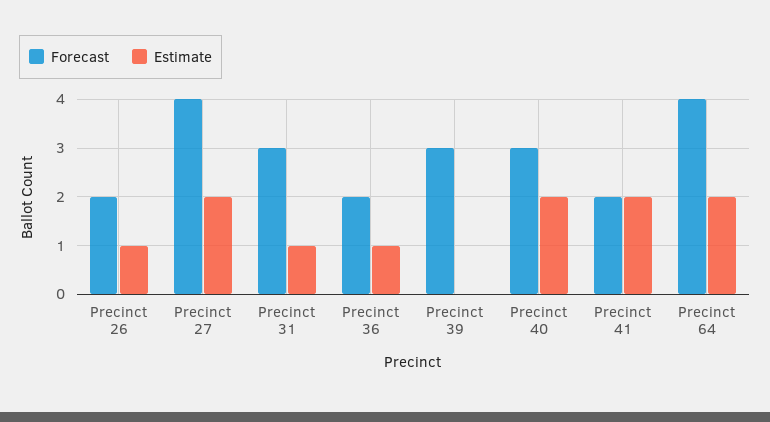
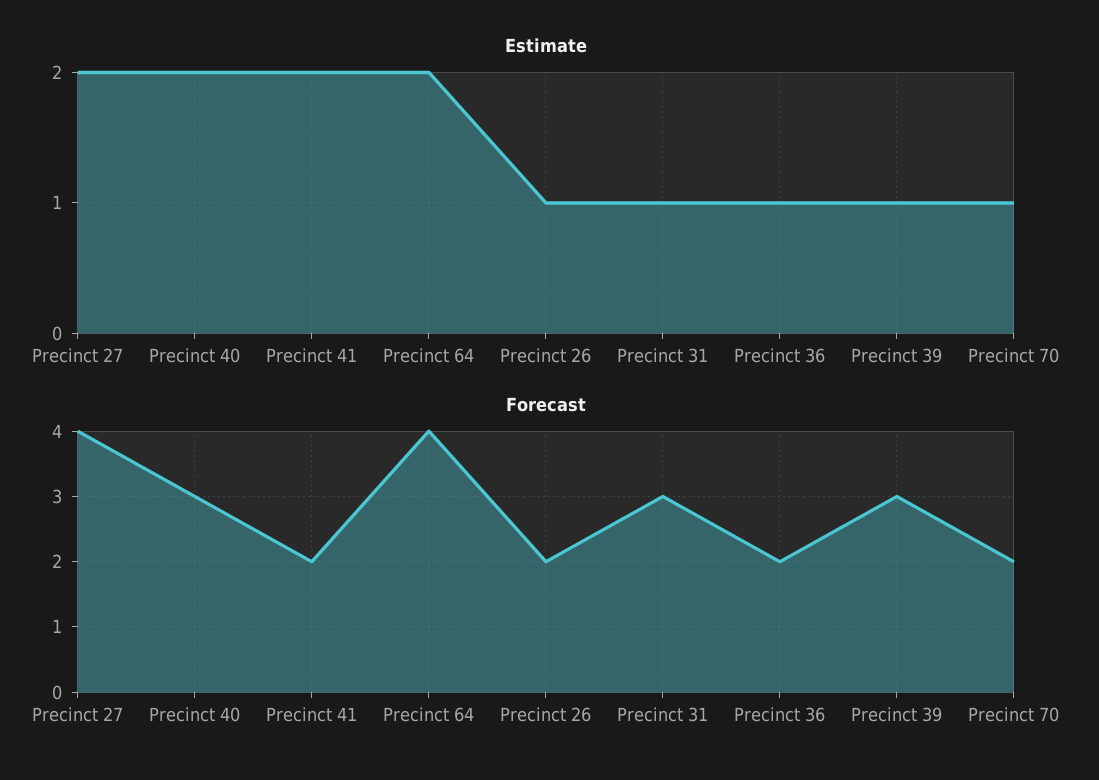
  {
    "Forecast": {
      "Precinct 26": 2,
      "Precinct 27": 4,
      "Precinct 31": 3,
      "Precinct 36": 2,
      "Precinct 39": 3,
      "Precinct 40": 3,
      "Precinct 41": 2,
-     "Precinct 64": 4
+     "Precinct 64": 4,
+     "Precinct 70": 2
    },
    "Estimate": {
      "Precinct 26": 1,
      "Precinct 27": 2,
      "Precinct 31": 1,
      "Precinct 36": 1,
-     "Precinct 39": 0,
+     "Precinct 39": 1,
      "Precinct 40": 2,
      "Precinct 41": 2,
-     "Precinct 64": 2
+     "Precinct 64": 2,
+     "Precinct 70": 1
    }
  }

